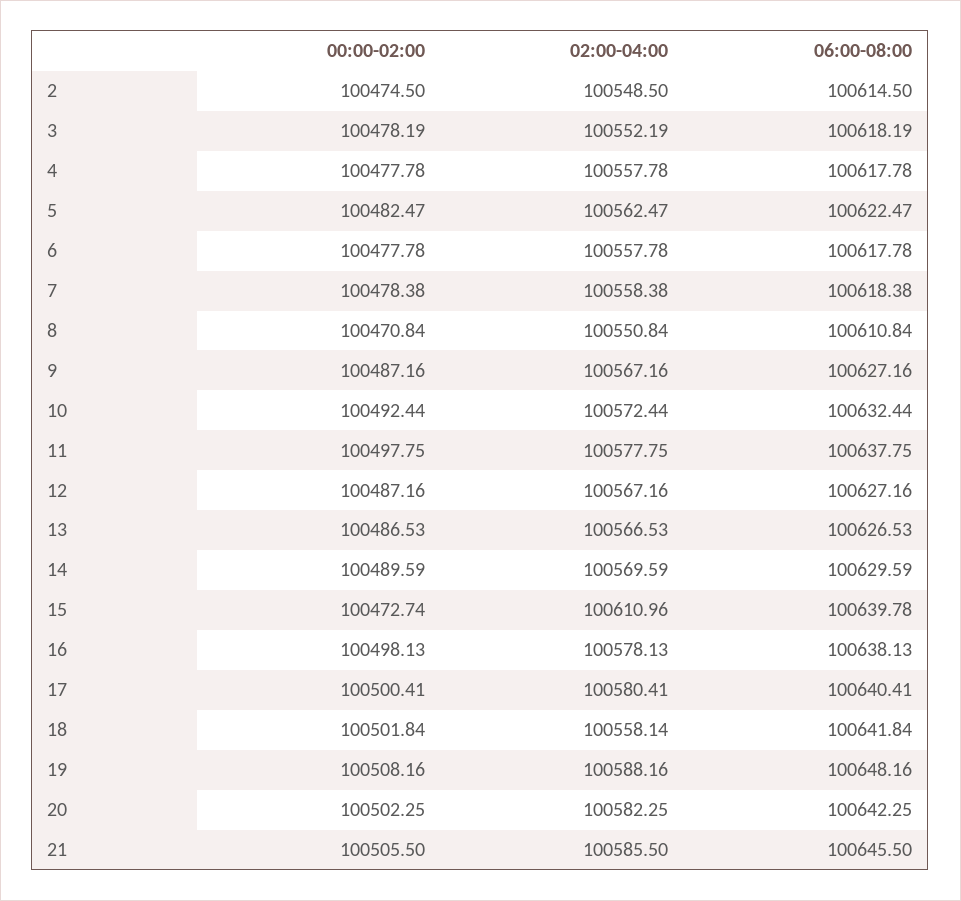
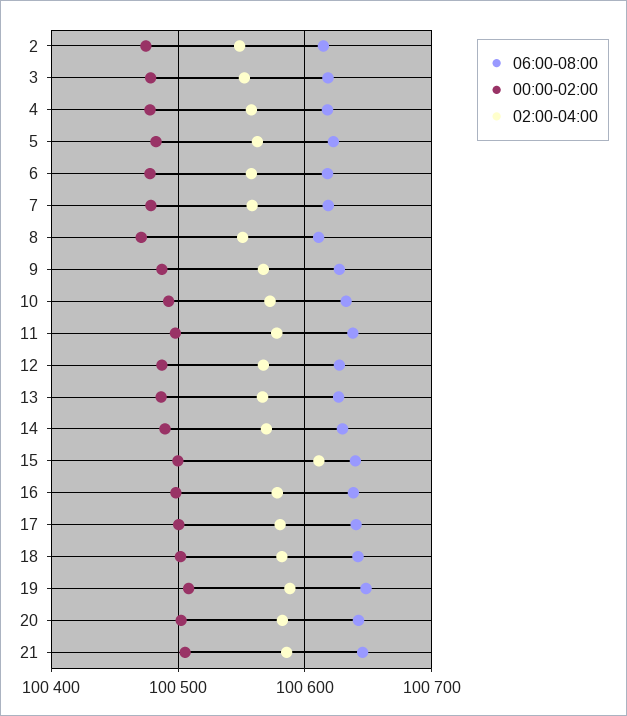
  {
    "00:00-02:00": {
      "2": 100474.5,
      "3": 100478.19,
      "4": 100477.78,
      "5": 100482.47,
      "6": 100477.78,
      "7": 100478.38,
      "8": 100470.84,
      "9": 100487.16,
      "10": 100492.44,
      "11": 100497.75,
      "12": 100487.16,
      "13": 100486.53,
      "14": 100489.59,
-     "15": 100472.74,
+     "15": 100500,
      "16": 100498.13,
      "17": 100500.41,
      "18": 100501.84,
      "19": 100508.16,
      "20": 100502.25,
      "21": 100505.5
    },
    "02:00-04:00": {
      "2": 100548.5,
      "3": 100552.19,
      "4": 100557.78,
      "5": 100562.47,
      "6": 100557.78,
      "7": 100558.38,
      "8": 100550.84,
      "9": 100567.16,
      "10": 100572.44,
      "11": 100577.75,
      "12": 100567.16,
      "13": 100566.53,
      "14": 100569.59,
      "15": 100610.96,
      "16": 100578.13,
      "17": 100580.41,
-     "18": 100558.14,
+     "18": 100580,
      "19": 100588.16,
      "20": 100582.25,
      "21": 100585.5
    },
    "06:00-08:00": {
      "2": 100614.5,
      "3": 100618.19,
      "4": 100617.78,
      "5": 100622.47,
      "6": 100617.78,
      "7": 100618.38,
      "8": 100610.84,
      "9": 100627.16,
      "10": 100632.44,
      "11": 100637.75,
      "12": 100627.16,
      "13": 100626.53,
      "14": 100629.59,
      "15": 100639.78,
      "16": 100638.13,
      "17": 100640.41,
      "18": 100641.84,
      "19": 100648.16,
      "20": 100642.25,
      "21": 100645.5
    }
  }

